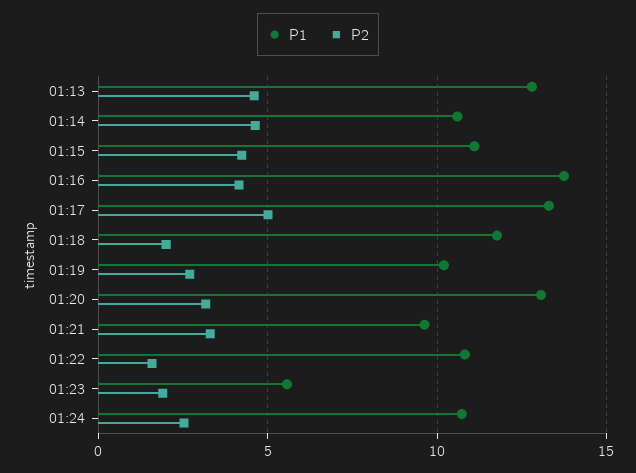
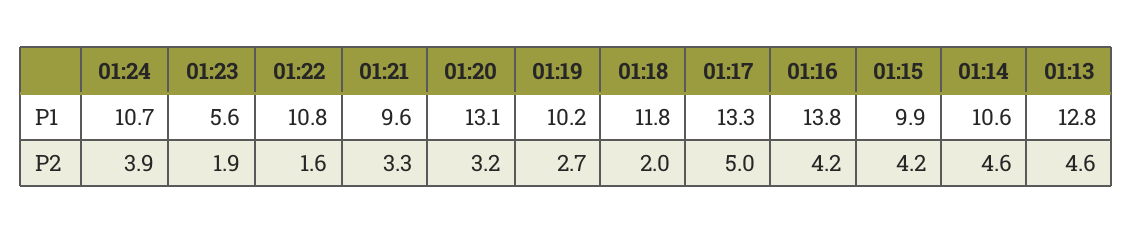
  {
    "P1": {
      "01:13": 12.8,
      "01:14": 10.6,
-     "01:15": 11,
+     "01:15": 9.9,
      "01:16": 13.8,
      "01:17": 13.3,
      "01:18": 11.8,
      "01:19": 10.2,
      "01:20": 13.1,
      "01:21": 9.6,
      "01:22": 10.8,
      "01:23": 5.6,
      "01:24": 10.7
    },
    "P2": {
      "01:13": 4.6,
      "01:14": 4.6,
      "01:15": 4.2,
      "01:16": 4.2,
      "01:17": 5,
      "01:18": 2,
      "01:19": 2.7,
      "01:20": 3.2,
      "01:21": 3.3,
      "01:22": 1.6,
      "01:23": 1.9,
-     "01:24": 2.5
+     "01:24": 3.9
    }
  }

